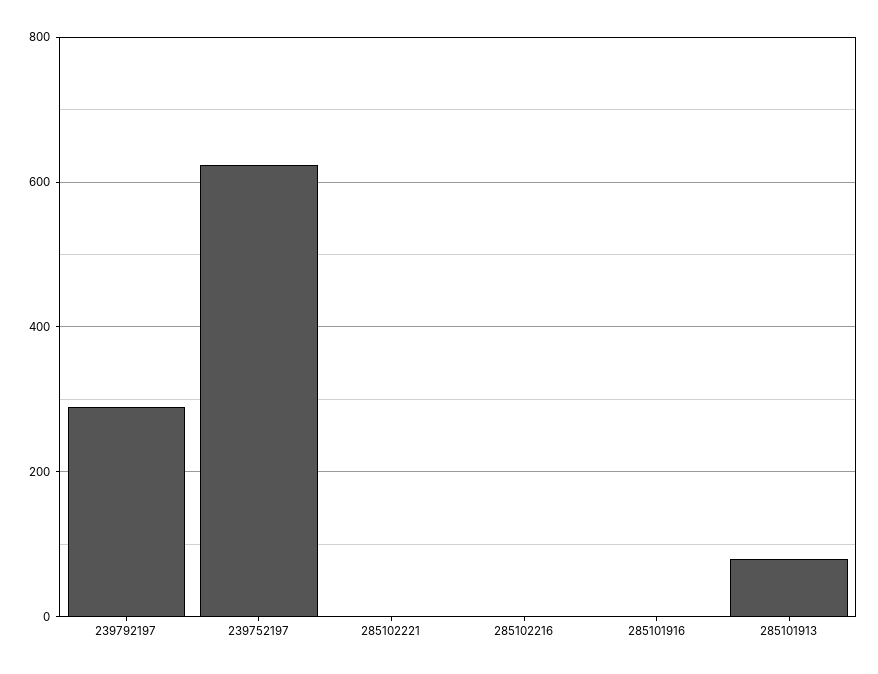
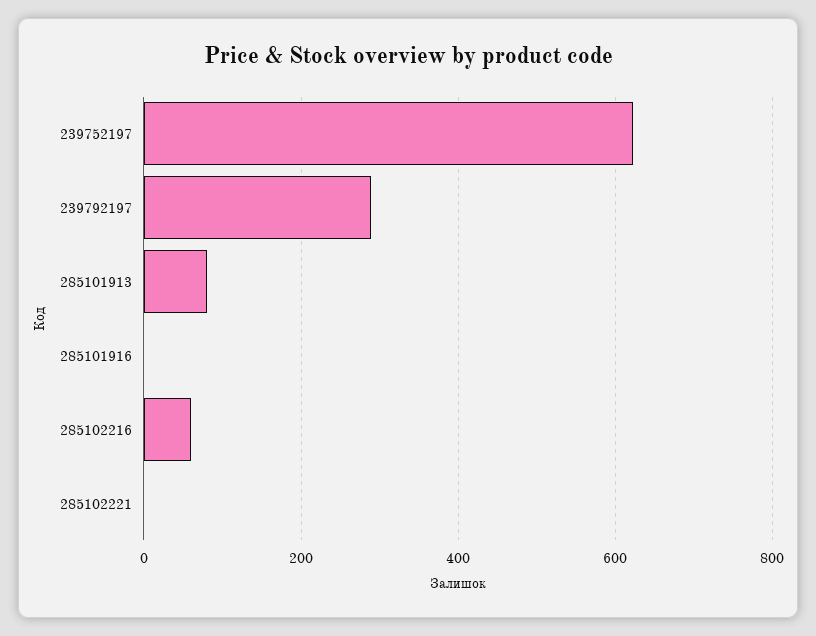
  {
    "239792197": 280,
    "239752197": 620,
    "285102221": 0,
-   "285102216": 0,
+   "285102216": 60,
    "285101916": 0,
    "285101913": 80
  }

